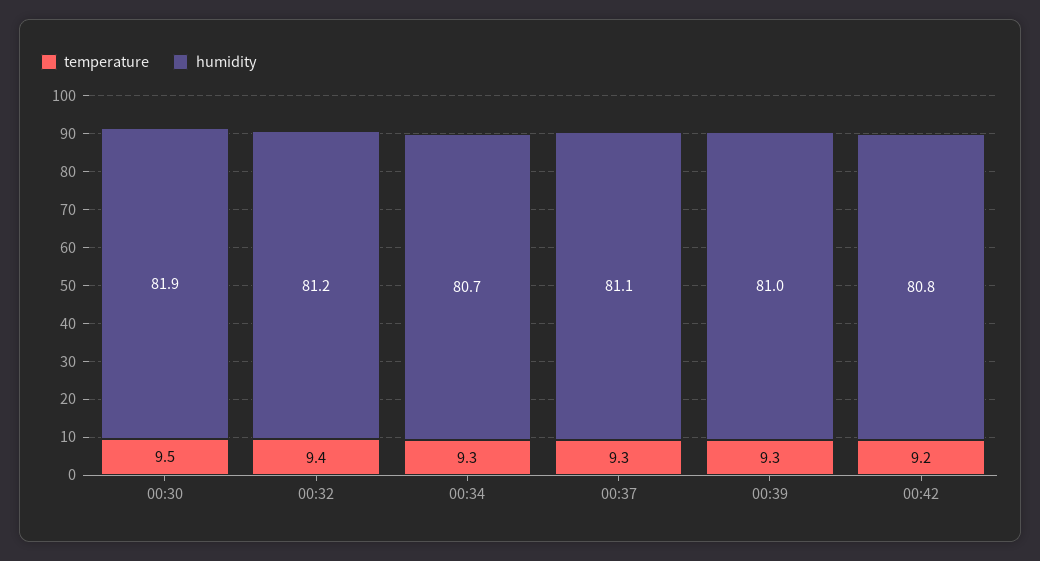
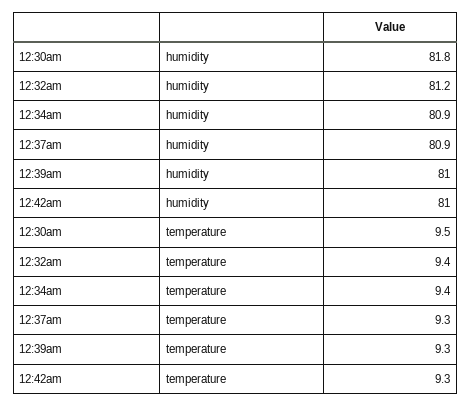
  {
    "temperature": {
      "00:30": 9.5,
      "00:32": 9.4,
-     "00:34": 9.3,
+     "00:34": 9.4,
      "00:37": 9.3,
      "00:39": 9.3,
-     "00:42": 9.2
+     "00:42": 9.3
    },
    "humidity": {
-     "00:30": 81.9,
+     "00:30": 81.8,
      "00:32": 81.2,
-     "00:34": 80.7,
+     "00:34": 80.9,
-     "00:37": 81.1,
+     "00:37": 80.9,
      "00:39": 81,
-     "00:42": 80.8
+     "00:42": 81
    }
  }

